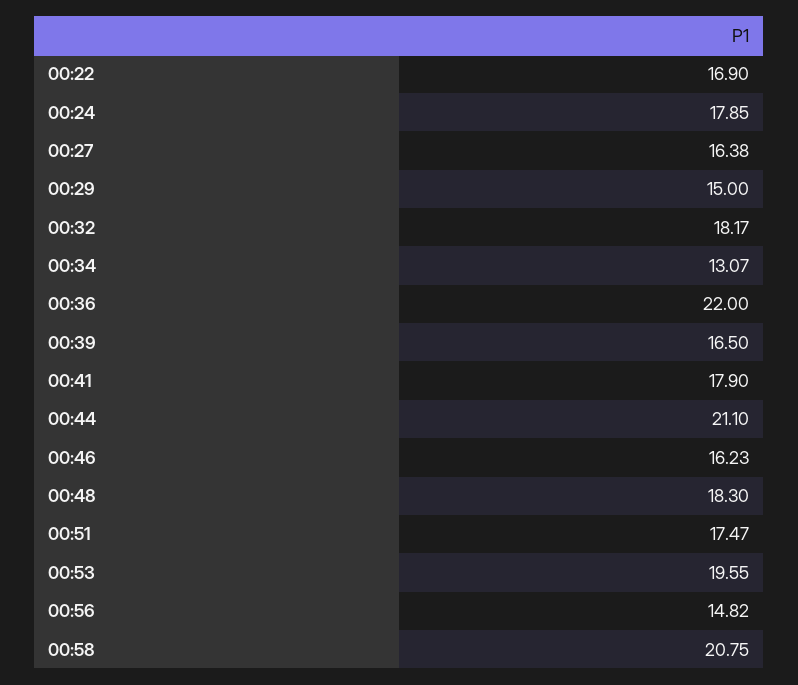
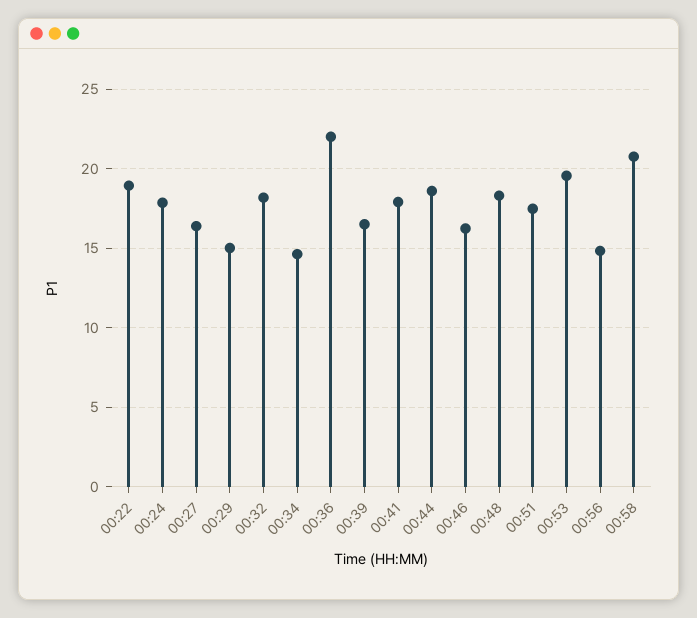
  {
-   "00:22": 16.9,
+   "00:22": 19,
    "00:24": 17.85,
    "00:27": 16.38,
    "00:29": 15,
    "00:32": 18.17,
-   "00:34": 13.07,
+   "00:34": 14.5,
    "00:36": 22,
    "00:39": 16.5,
    "00:41": 17.9,
-   "00:44": 21.1,
+   "00:44": 18.5,
    "00:46": 16.23,
    "00:48": 18.3,
    "00:51": 17.47,
    "00:53": 19.55,
    "00:56": 14.82,
    "00:58": 20.75
  }

